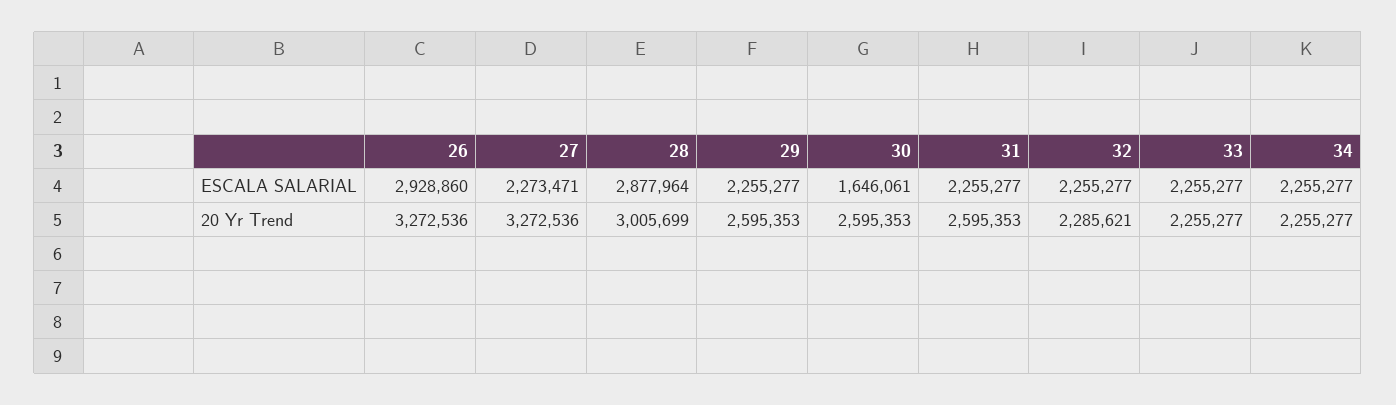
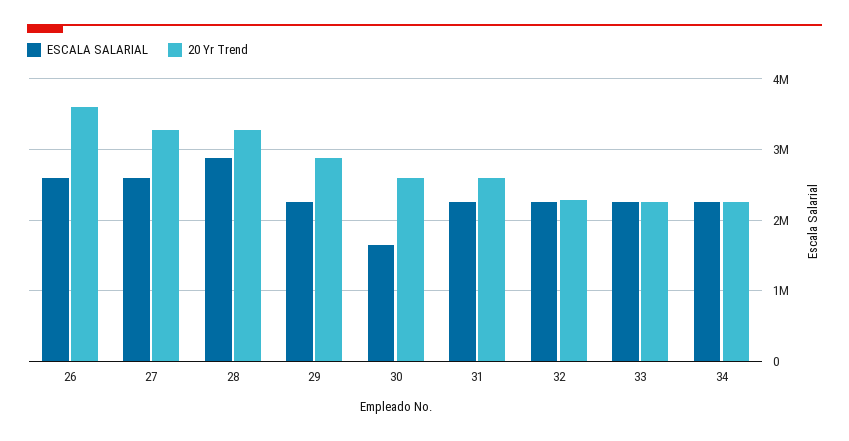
  {
    "ESCALA SALARIAL": {
-     "26": 2928860,
+     "26": 2600000,
-     "27": 2273471,
+     "27": 2600000,
      "28": 2877964,
      "29": 2255277,
      "30": 1646061,
      "31": 2255277,
      "32": 2255277,
      "33": 2255277,
      "34": 2255277
    },
    "20 Yr Trend": {
-     "26": 3272536,
+     "26": 3600000,
      "27": 3272536,
-     "28": 3005699,
+     "28": 3300000,
-     "29": 2595353,
+     "29": 2900000,
      "30": 2595353,
      "31": 2595353,
      "32": 2285621,
      "33": 2255277,
      "34": 2255277
    }
  }

